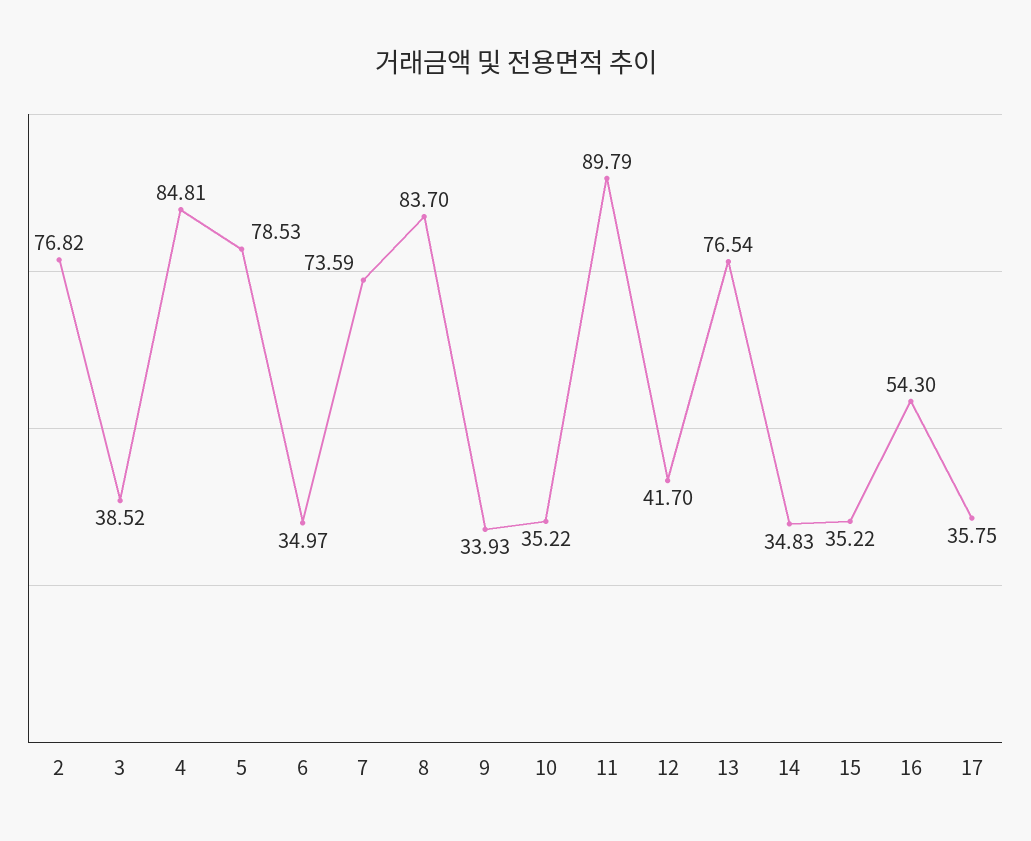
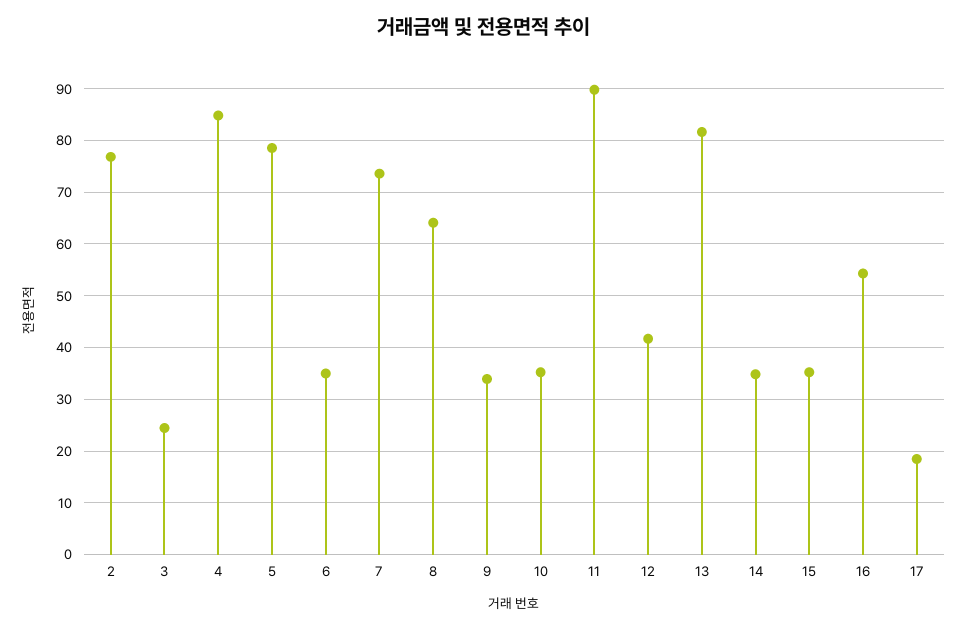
  {
    "2": 76.82,
-   "3": 38.52,
+   "3": 24,
    "4": 84.81,
    "5": 78.53,
    "6": 34.97,
    "7": 73.59,
-   "8": 83.7,
+   "8": 64,
    "9": 33.93,
    "10": 35.22,
    "11": 89.79,
    "12": 41.7,
-   "13": 76.54,
+   "13": 82,
    "14": 34.83,
    "15": 35.22,
    "16": 54.3,
-   "17": 35.75
+   "17": 18
  }

